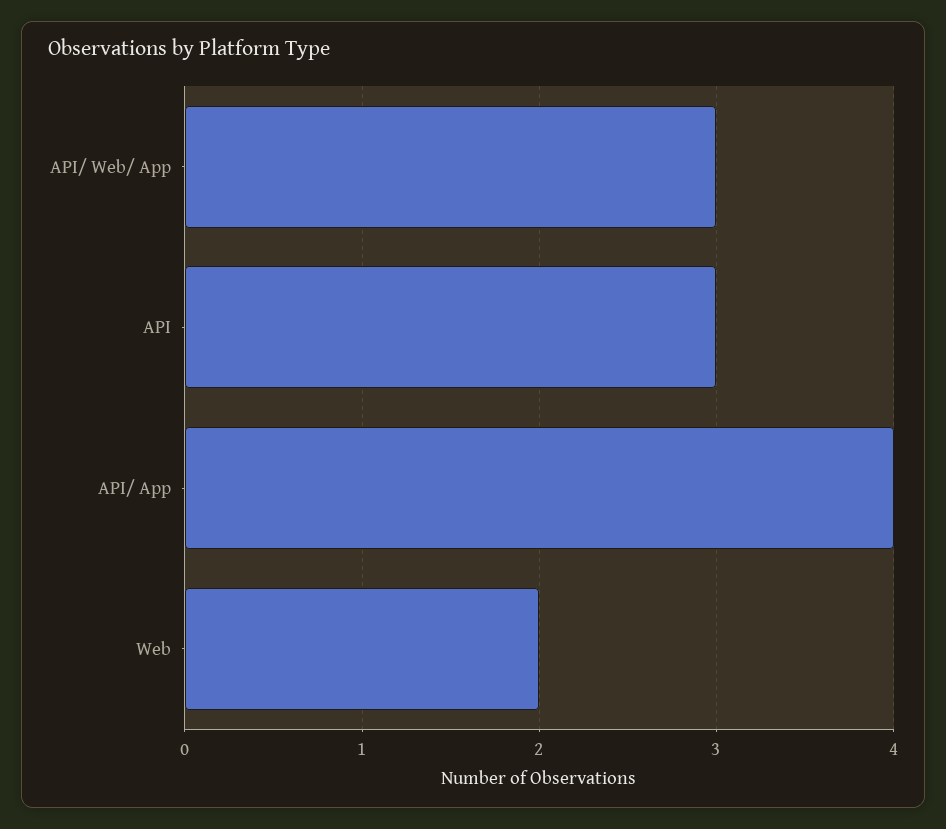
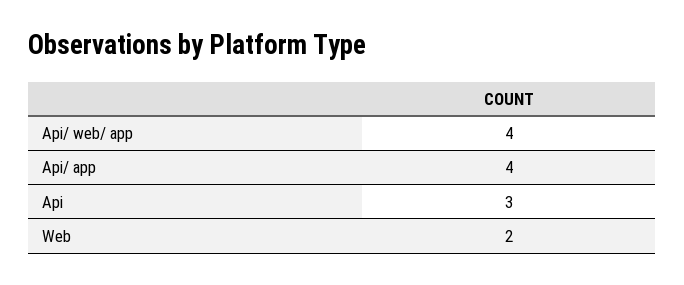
  {
-   "API/ Web/ App": 3,
+   "API/ Web/ App": 4,
    "API": 3,
    "API/ App": 4,
    "Web": 2
  }

